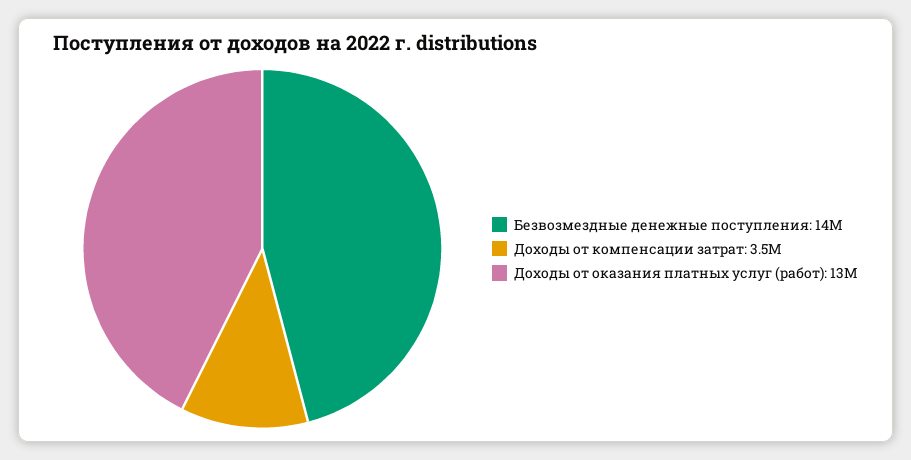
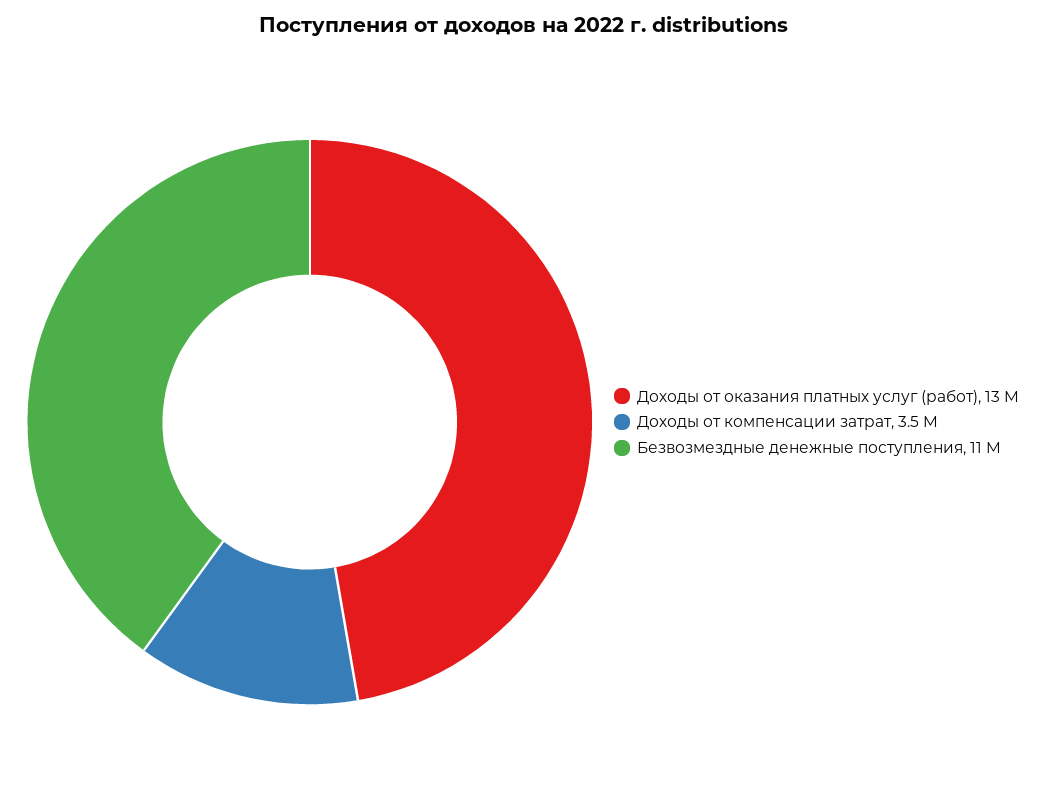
  {
-   "Безвозмездные денежные поступления": 14000000,
+   "Безвозмездные денежные поступления": 11000000,
    "Доходы от компенсации затрат": 3500000,
    "Доходы от оказания платных услуг (работ)": 13000000
  }

